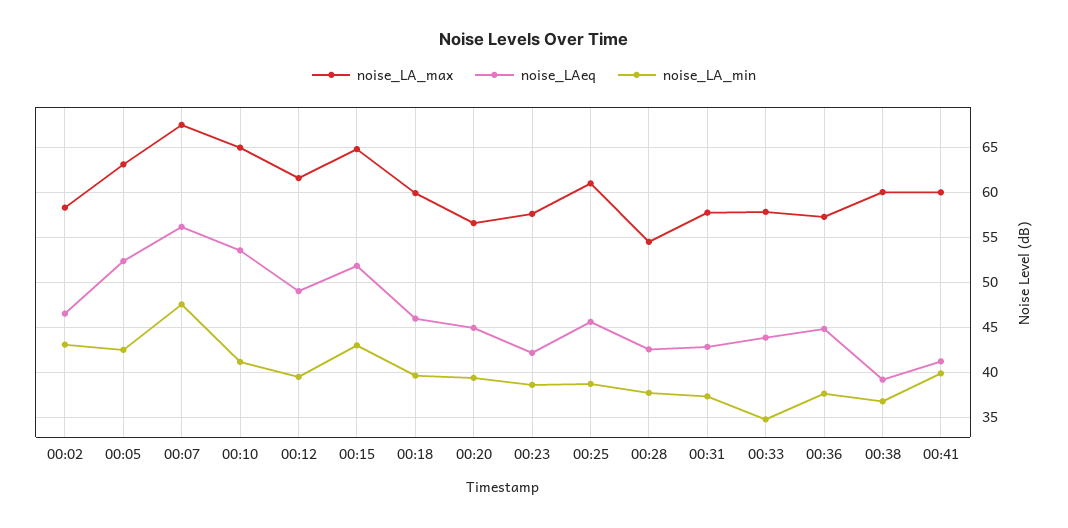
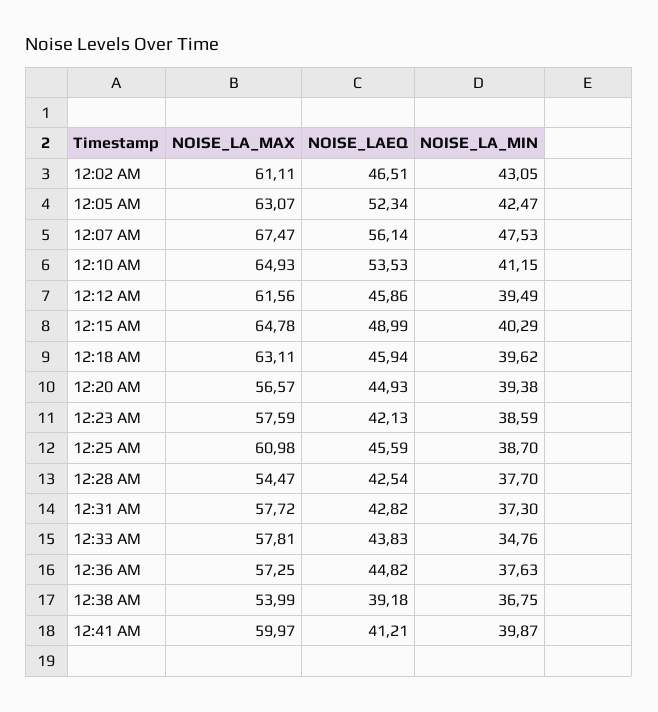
  {
    "noise_LA_max": {
-     "00:02": 58,
+     "00:02": 61.11,
      "00:05": 63.07,
      "00:07": 67.47,
      "00:10": 64.93,
      "00:12": 61.56,
      "00:15": 64.78,
-     "00:18": 60,
+     "00:18": 63.11,
      "00:20": 56.57,
      "00:23": 57.59,
      "00:25": 60.98,
      "00:28": 54.47,
      "00:31": 57.72,
      "00:33": 57.81,
      "00:36": 57.25,
-     "00:38": 60,
+     "00:38": 53.99,
      "00:41": 59.97
    },
    "noise_LAeq": {
      "00:02": 46.51,
      "00:05": 52.34,
      "00:07": 56.14,
      "00:10": 53.53,
-     "00:12": 49,
+     "00:12": 45.86,
-     "00:15": 52,
+     "00:15": 48.99,
      "00:18": 45.94,
      "00:20": 44.93,
      "00:23": 42.13,
      "00:25": 45.59,
      "00:28": 42.54,
      "00:31": 42.82,
      "00:33": 43.83,
      "00:36": 44.82,
      "00:38": 39.18,
      "00:41": 41.21
    },
    "noise_LA_min": {
      "00:02": 43.05,
      "00:05": 42.47,
      "00:07": 47.53,
      "00:10": 41.15,
      "00:12": 39.49,
-     "00:15": 43,
+     "00:15": 40.29,
      "00:18": 39.62,
      "00:20": 39.38,
      "00:23": 38.59,
      "00:25": 38.7,
      "00:28": 37.7,
      "00:31": 37.3,
      "00:33": 34.76,
      "00:36": 37.63,
      "00:38": 36.75,
      "00:41": 39.87
    }
  }

